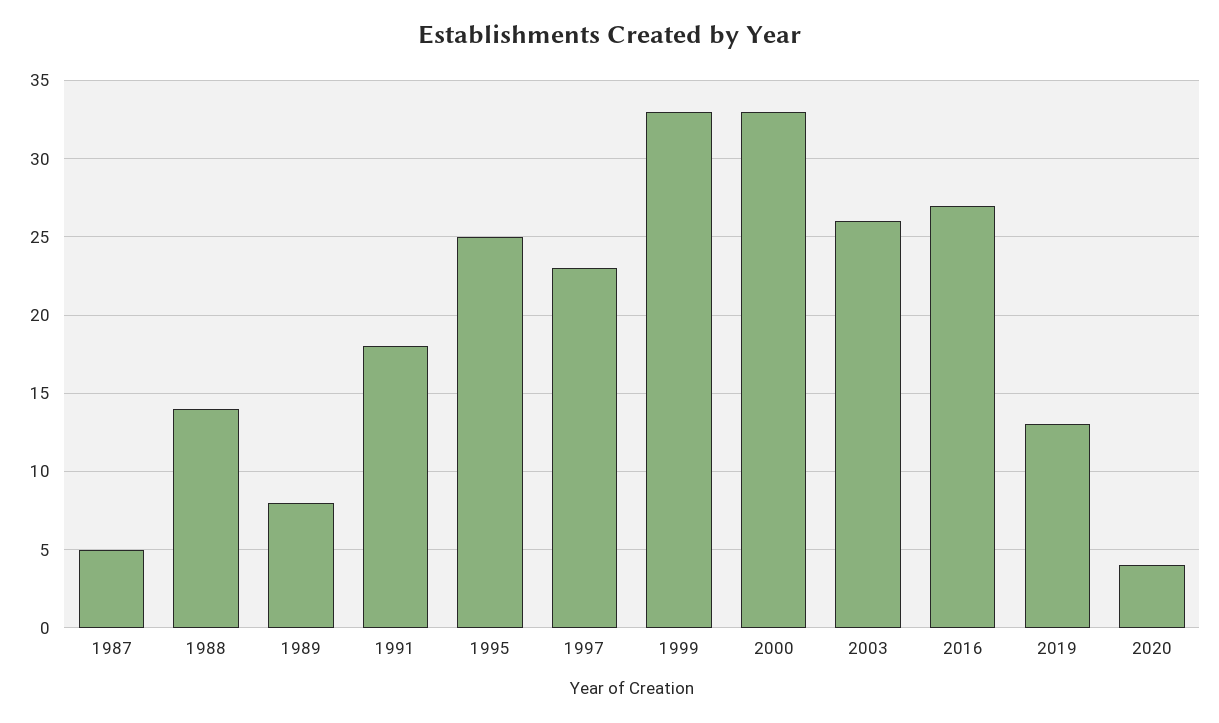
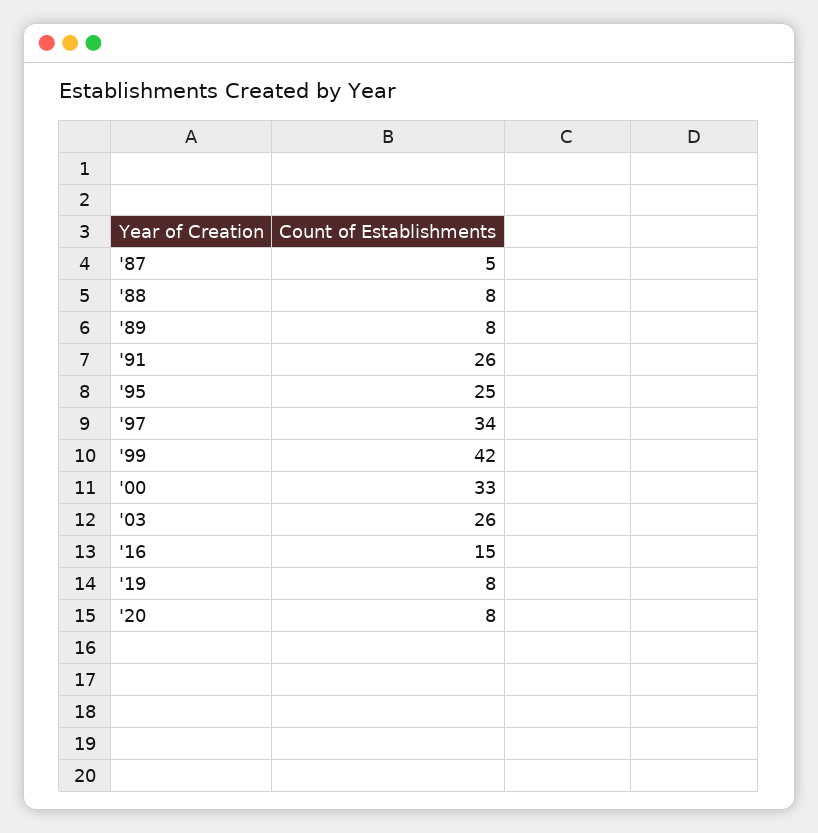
  {
    "1987": 5,
-   "1988": 14,
+   "1988": 8,
    "1989": 8,
-   "1991": 18,
+   "1991": 26,
    "1995": 25,
-   "1997": 23,
+   "1997": 34,
-   "1999": 33,
+   "1999": 42,
    "2000": 33,
    "2003": 26,
-   "2016": 27,
+   "2016": 15,
-   "2019": 13,
+   "2019": 8,
-   "2020": 4
+   "2020": 8
  }

